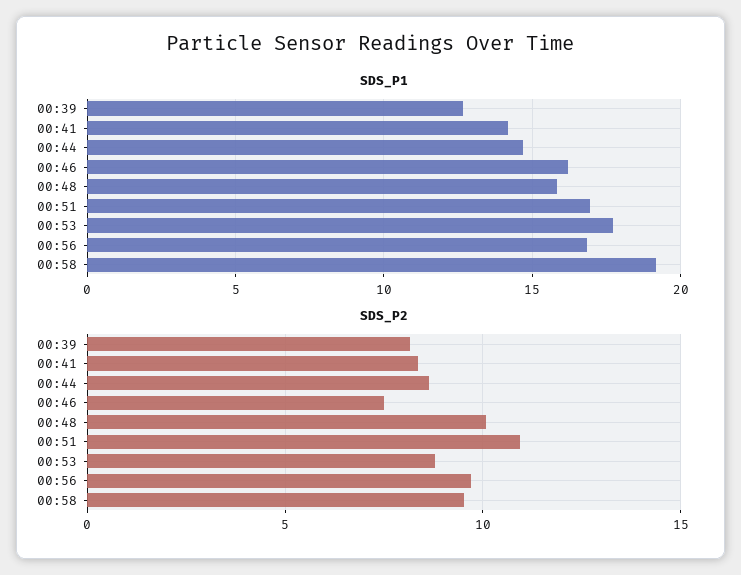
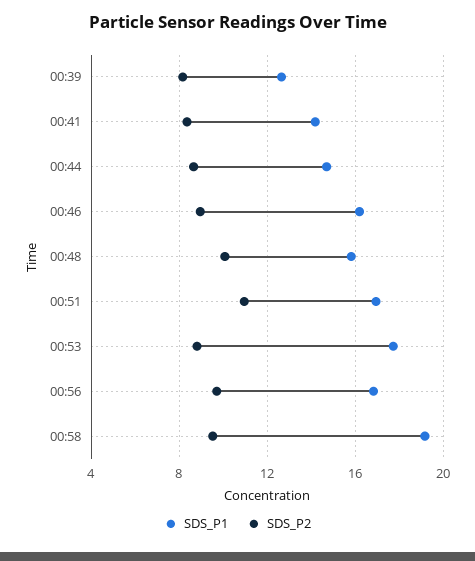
  {
    "SDS_P1": {
      "00:39": 12.5,
      "00:41": 14,
      "00:44": 14.5,
      "00:46": 16,
      "00:48": 16,
      "00:51": 17,
      "00:53": 17.5,
      "00:56": 17,
      "00:58": 19
    },
    "SDS_P2": {
      "00:39": 8,
      "00:41": 8.5,
      "00:44": 8.5,
-     "00:46": 7.5,
+     "00:46": 9,
      "00:48": 10,
      "00:51": 11,
      "00:53": 9,
      "00:56": 9.5,
      "00:58": 9.5
    }
  }

